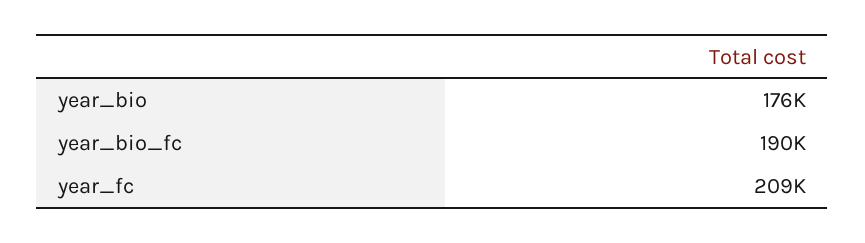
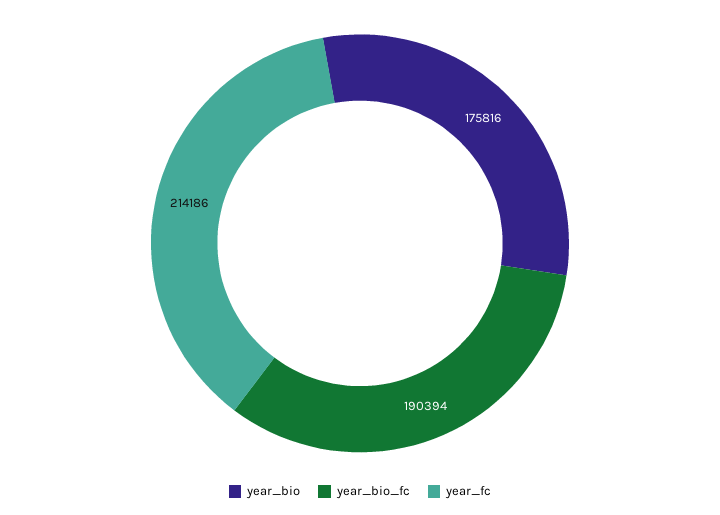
  {
    "year_bio": 175816,
    "year_bio_fc": 190394,
-   "year_fc": 209000
+   "year_fc": 214186
  }

